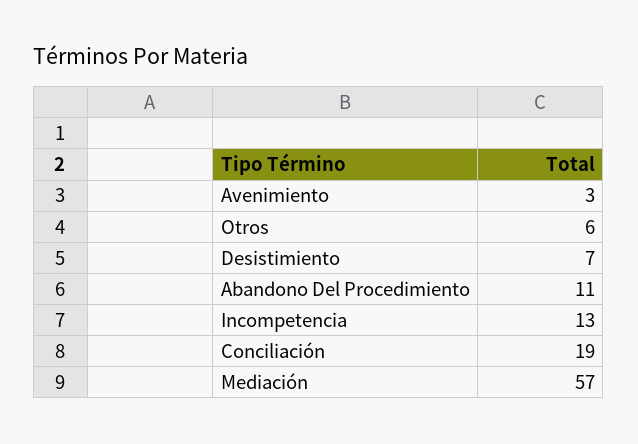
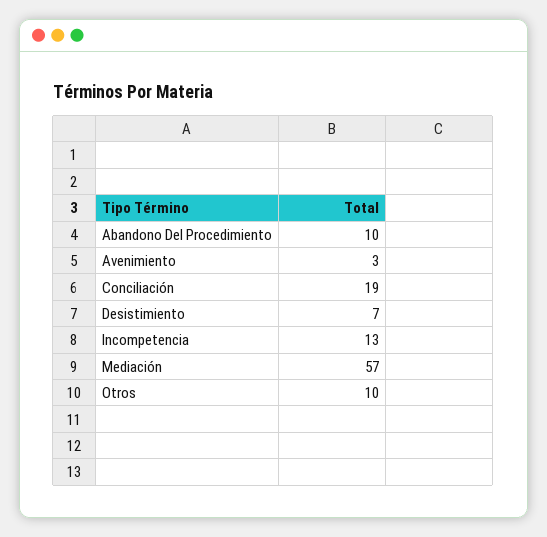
  {
    "Avenimiento": 3,
-   "Otros": 6,
+   "Otros": 10,
    "Desistimiento": 7,
-   "Abandono Del Procedimiento": 11,
+   "Abandono Del Procedimiento": 10,
    "Incompetencia": 13,
    "Conciliación": 19,
    "Mediación": 57
  }

